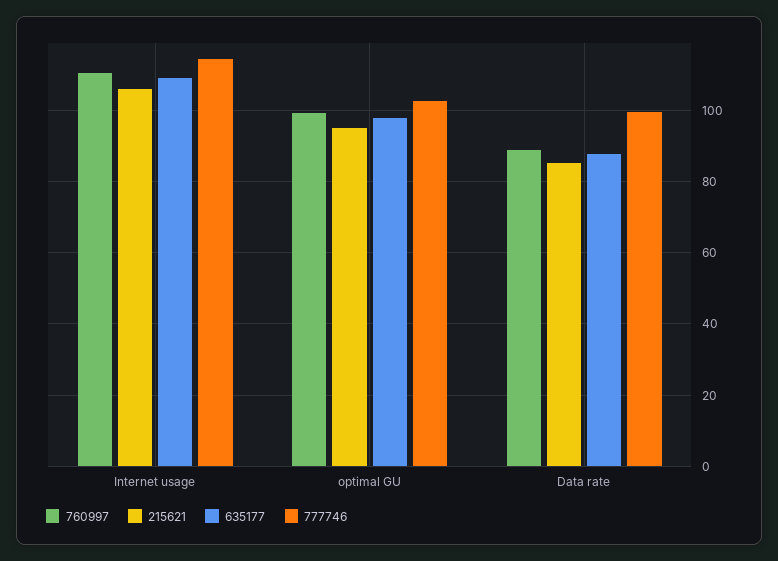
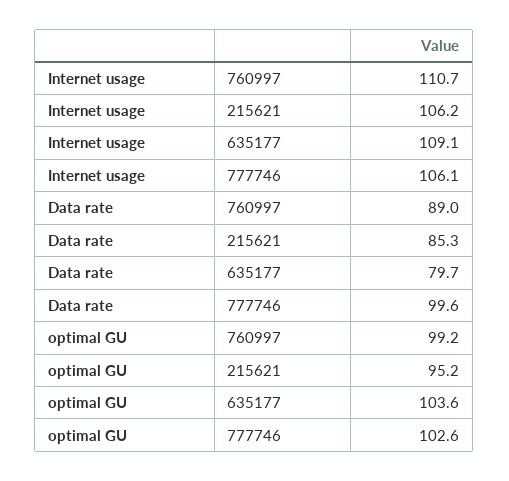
  {
    "760997": {
      "Internet usage": 110.7,
      "optimal GU": 99.2,
      "Data rate": 89
    },
    "215621": {
      "Internet usage": 106.2,
      "optimal GU": 95.2,
      "Data rate": 85.3
    },
    "635177": {
      "Internet usage": 109.1,
-     "optimal GU": 98,
+     "optimal GU": 103.6,
-     "Data rate": 88
+     "Data rate": 79.7
    },
    "777746": {
-     "Internet usage": 114,
+     "Internet usage": 106.1,
      "optimal GU": 102.6,
      "Data rate": 99.6
    }
  }

